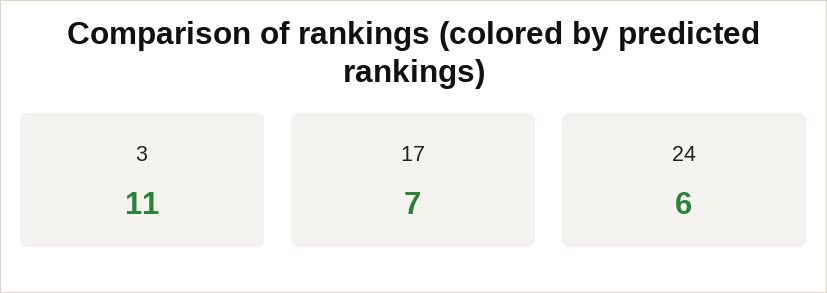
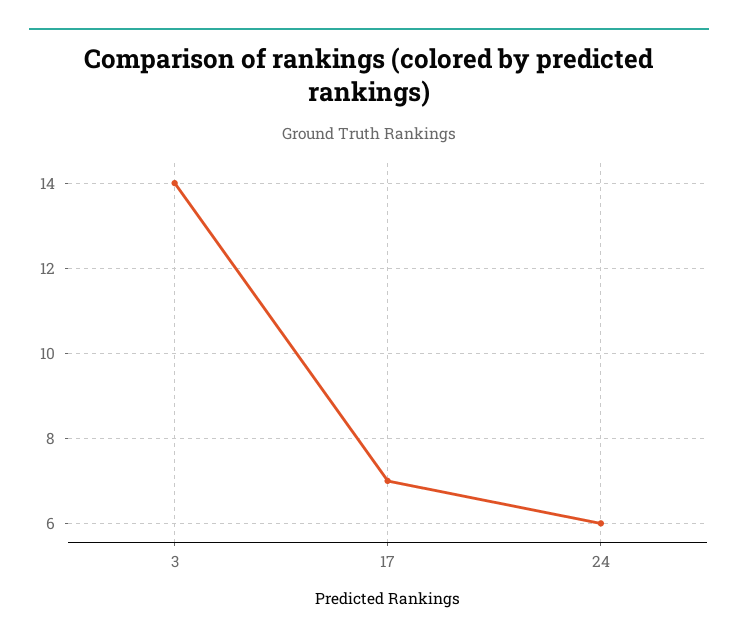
  {
-   "3": 11,
+   "3": 14,
    "17": 7,
    "24": 6
  }

